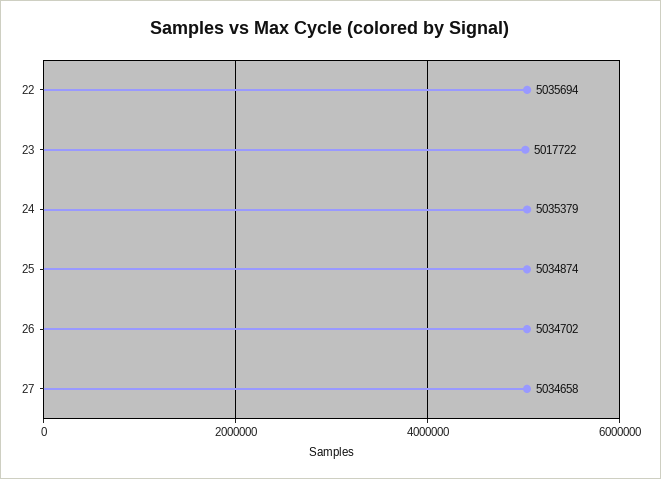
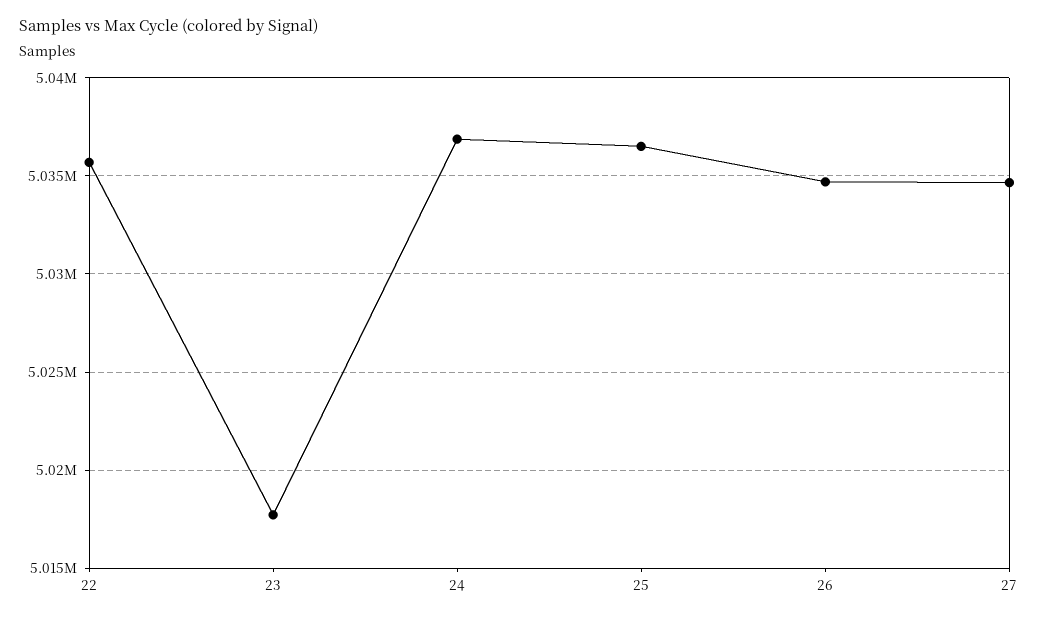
  {
    "22": 5035694,
    "23": 5017722,
-   "24": 5035379,
+   "24": 5037000,
-   "25": 5034874,
+   "25": 5036500,
    "26": 5034702,
    "27": 5034658
  }

